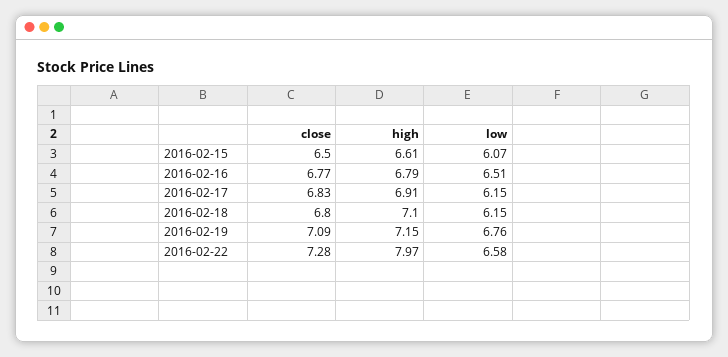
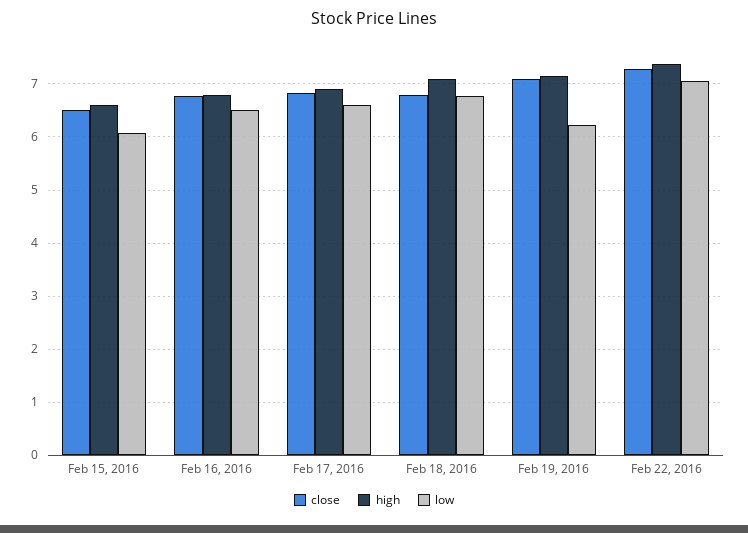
  {
    "close": {
      "2016-02-15": 6.5,
      "2016-02-16": 6.77,
      "2016-02-17": 6.83,
      "2016-02-18": 6.8,
      "2016-02-19": 7.09,
      "2016-02-22": 7.28
    },
    "high": {
      "2016-02-15": 6.61,
      "2016-02-16": 6.79,
      "2016-02-17": 6.91,
      "2016-02-18": 7.1,
      "2016-02-19": 7.15,
-     "2016-02-22": 7.97
+     "2016-02-22": 7.4
    },
    "low": {
      "2016-02-15": 6.07,
      "2016-02-16": 6.51,
-     "2016-02-17": 6.15,
+     "2016-02-17": 6.6,
-     "2016-02-18": 6.15,
+     "2016-02-18": 6.8,
-     "2016-02-19": 6.76,
+     "2016-02-19": 6.2,
-     "2016-02-22": 6.58
+     "2016-02-22": 7
    }
  }

